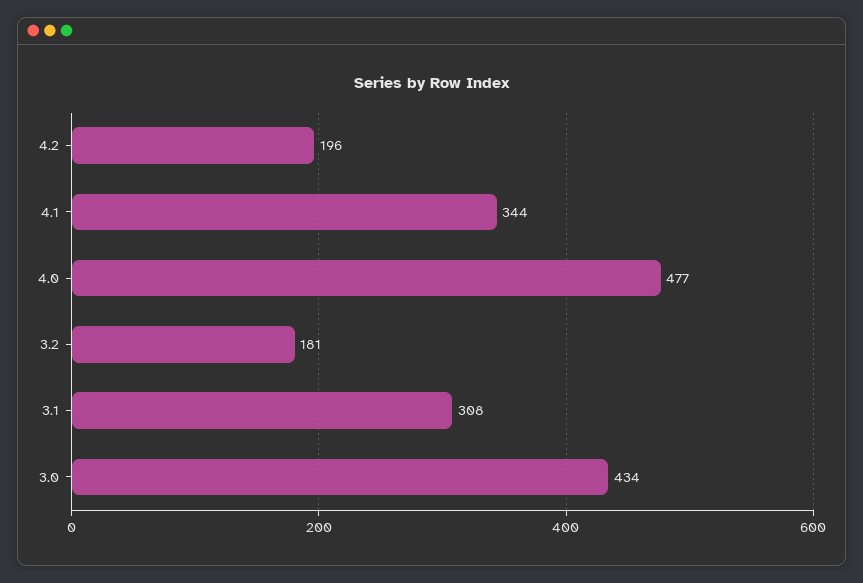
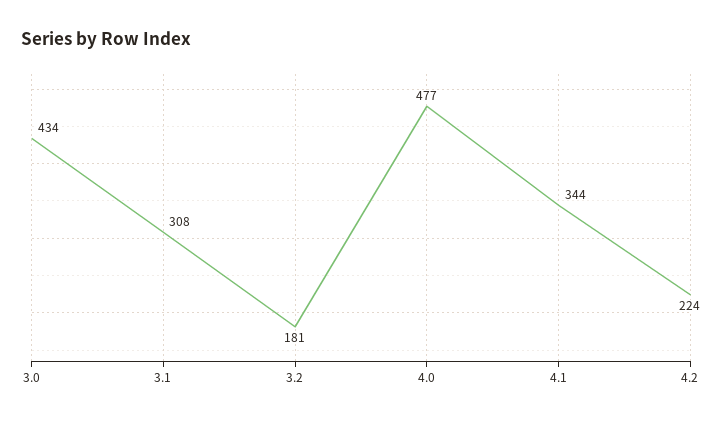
  {
-   "4.2": 196,
+   "4.2": 224,
    "4.1": 344,
    "4.0": 477,
    "3.2": 181,
    "3.1": 308,
    "3.0": 434
  }

